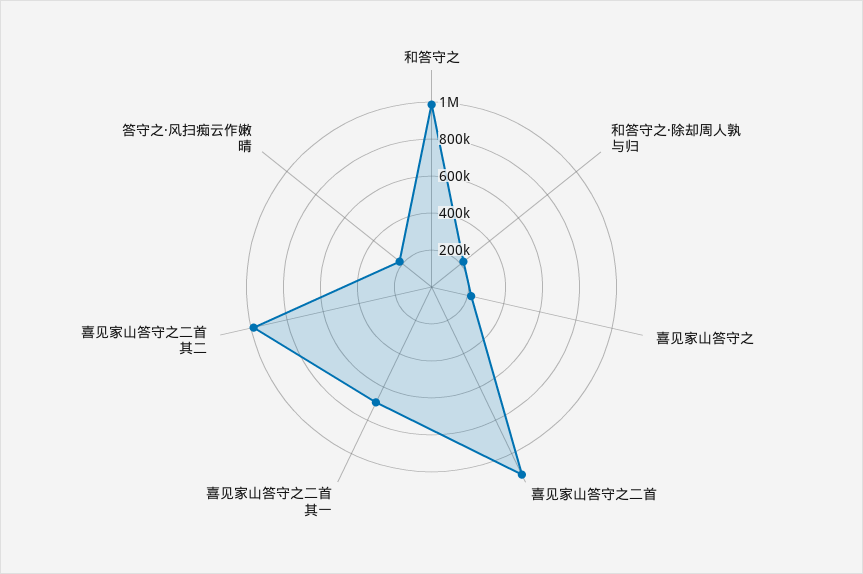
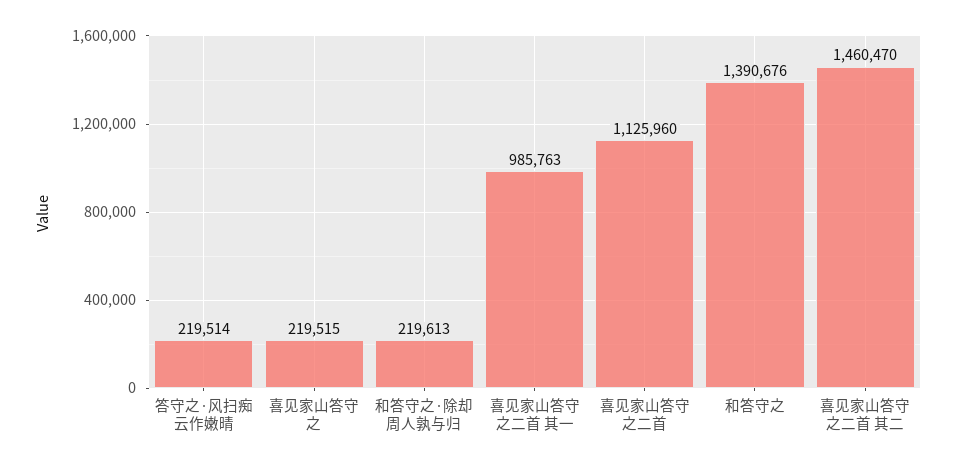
  {
-   "和答守之": 1000000,
+   "和答守之": 1390676,
    "和答守之·除却周人孰与归": 219613,
    "喜见家山答守之": 219515,
    "喜见家山答守之二首": 1125960,
-   "喜见家山答守之二首 其一": 700000,
+   "喜见家山答守之二首 其一": 985763,
-   "喜见家山答守之二首 其二": 1000000,
+   "喜见家山答守之二首 其二": 1460470,
    "答守之·风扫痴云作嫩晴": 219514
  }

